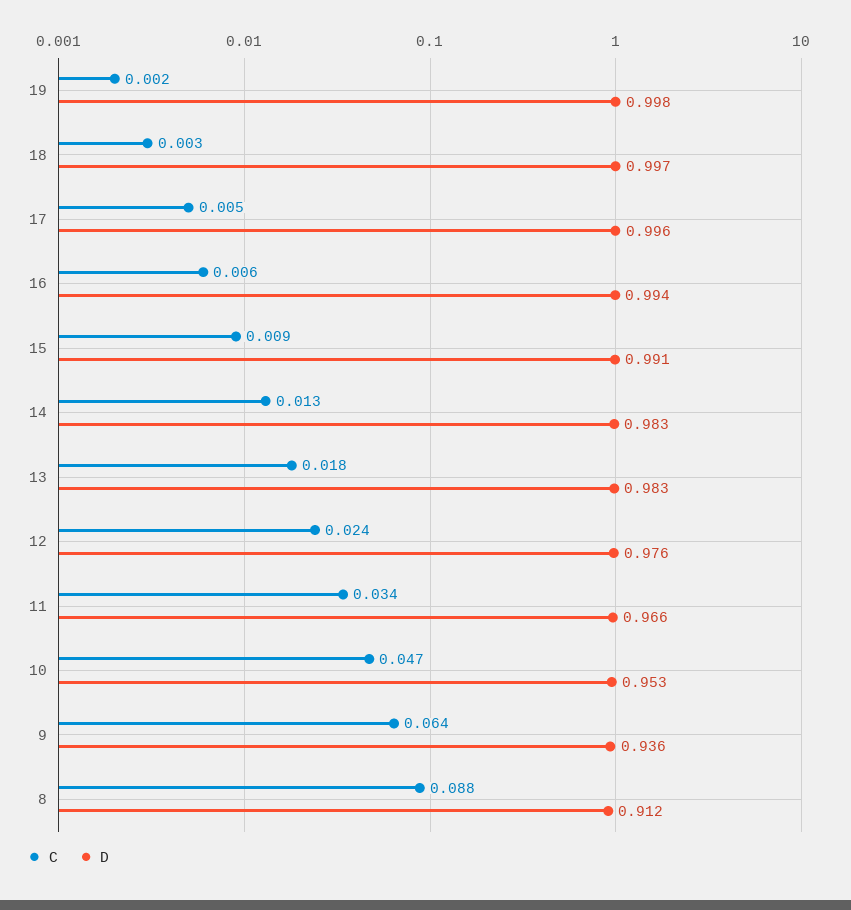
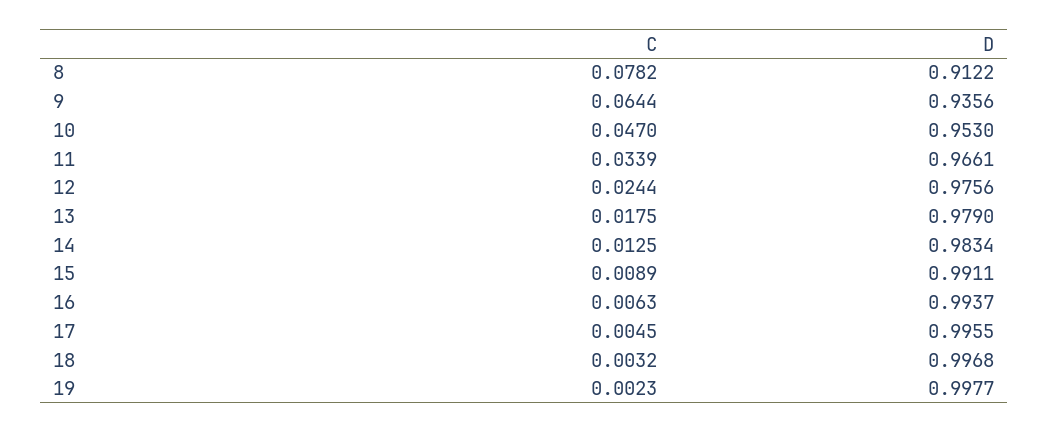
  {
    "C": {
      "19": 0.0023,
      "18": 0.0032,
      "17": 0.0045,
      "16": 0.0063,
      "15": 0.0089,
      "14": 0.0125,
      "13": 0.0175,
      "12": 0.0244,
      "11": 0.0339,
      "10": 0.047,
      "9": 0.0644,
-     "8": 0.088
+     "8": 0.0782
    },
    "D": {
      "19": 0.9977,
      "18": 0.9968,
      "17": 0.9955,
      "16": 0.9937,
      "15": 0.9911,
      "14": 0.9834,
-     "13": 0.983,
+     "13": 0.979,
      "12": 0.9756,
      "11": 0.9661,
      "10": 0.953,
      "9": 0.9356,
      "8": 0.9122
    }
  }

